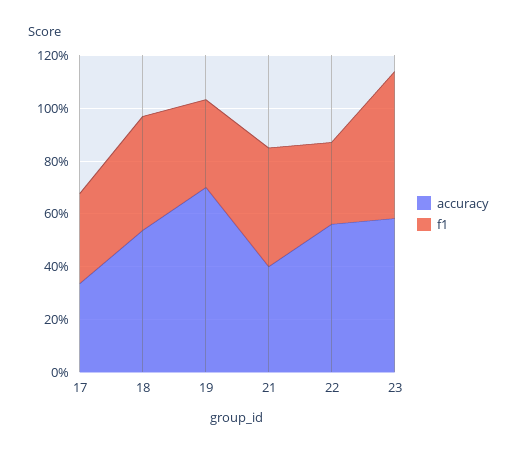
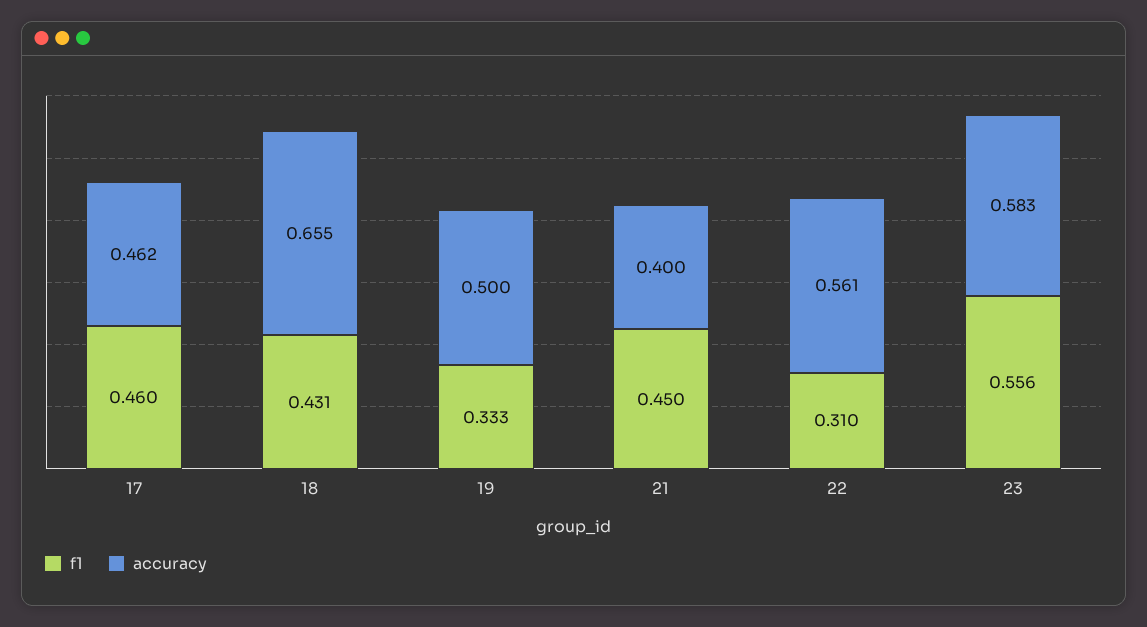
  {
    "accuracy": {
-     "17": 0.35,
+     "17": 0.462,
-     "18": 0.55,
+     "18": 0.655,
-     "19": 0.7,
+     "19": 0.5,
      "21": 0.4,
      "22": 0.561,
      "23": 0.583
    },
    "f1": {
-     "17": 0.35,
+     "17": 0.46,
      "18": 0.431,
      "19": 0.333,
      "21": 0.45,
      "22": 0.31,
      "23": 0.556
    }
  }

